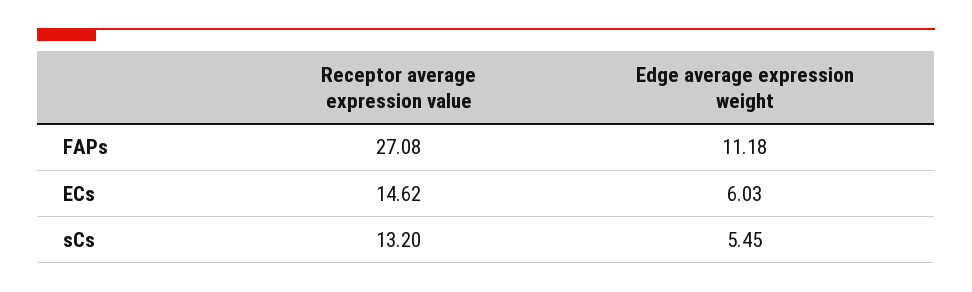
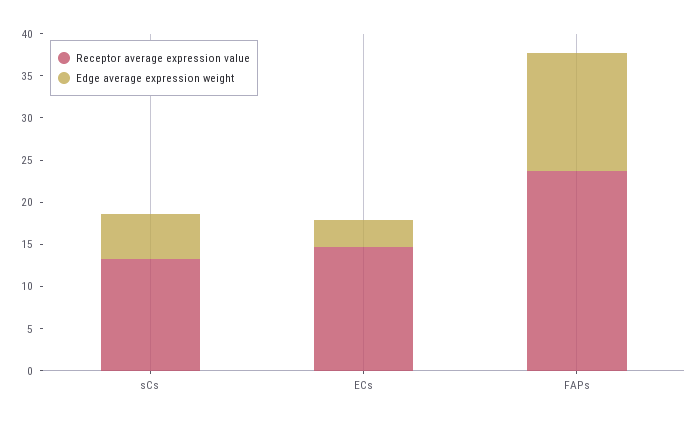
  {
    "Receptor average expression value": {
-     "FAPs": 27.08,
+     "FAPs": 24,
      "ECs": 14.62,
      "sCs": 13.2
    },
    "Edge average expression weight": {
-     "FAPs": 11.18,
+     "FAPs": 14,
-     "ECs": 6.03,
+     "ECs": 3,
      "sCs": 5.45
    }
  }

